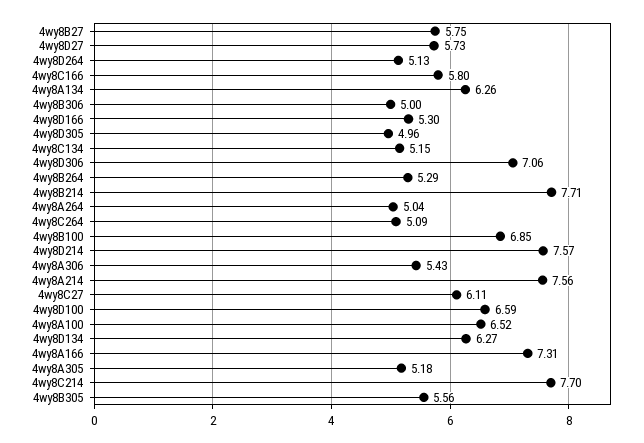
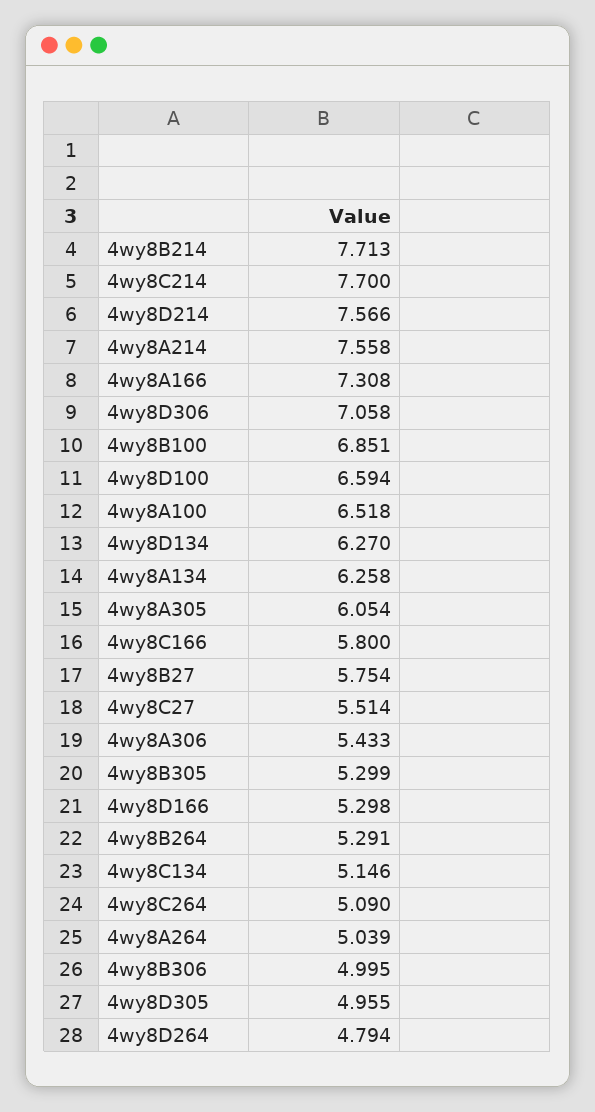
  {
    "4wy8B27": 5.754,
-   "4wy8D27": 5.73,
-   "4wy8D264": 5.13,
+   "4wy8D264": 4.794,
    "4wy8C166": 5.8,
    "4wy8A134": 6.258,
    "4wy8B306": 4.995,
    "4wy8D166": 5.298,
    "4wy8D305": 4.955,
    "4wy8C134": 5.146,
    "4wy8D306": 7.058,
    "4wy8B264": 5.291,
    "4wy8B214": 7.713,
    "4wy8A264": 5.039,
    "4wy8C264": 5.09,
    "4wy8B100": 6.851,
    "4wy8D214": 7.566,
    "4wy8A306": 5.433,
    "4wy8A214": 7.558,
-   "4wy8C27": 6.11,
+   "4wy8C27": 5.514,
    "4wy8D100": 6.594,
    "4wy8A100": 6.518,
    "4wy8D134": 6.27,
    "4wy8A166": 7.308,
-   "4wy8A305": 5.18,
+   "4wy8A305": 6.054,
    "4wy8C214": 7.7,
-   "4wy8B305": 5.56
+   "4wy8B305": 5.299
  }

